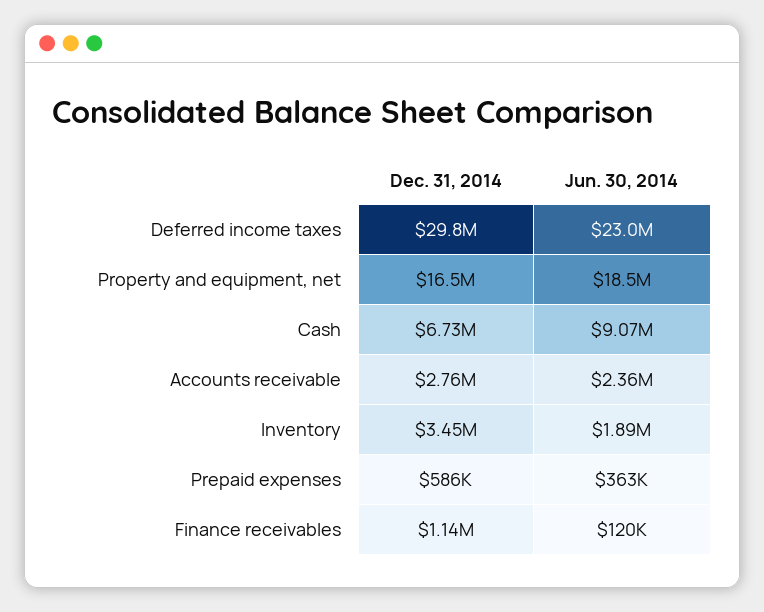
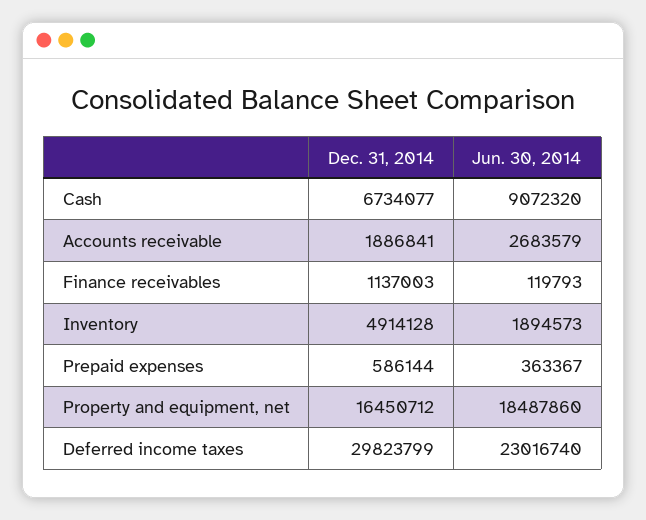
  {
    "Dec. 31, 2014": {
      "Deferred income taxes": 29823799,
      "Property and equipment, net": 16450712,
      "Cash": 6734077,
-     "Accounts receivable": 2760000,
+     "Accounts receivable": 1886841,
-     "Inventory": 3450000,
+     "Inventory": 4914128,
      "Prepaid expenses": 586144,
      "Finance receivables": 1137003
    },
    "Jun. 30, 2014": {
      "Deferred income taxes": 23016740,
      "Property and equipment, net": 18487860,
      "Cash": 9072320,
-     "Accounts receivable": 2360000,
+     "Accounts receivable": 2683579,
      "Inventory": 1894573,
      "Prepaid expenses": 363367,
      "Finance receivables": 119793
    }
  }

